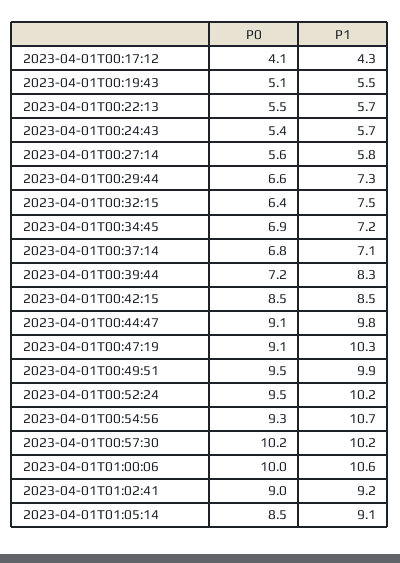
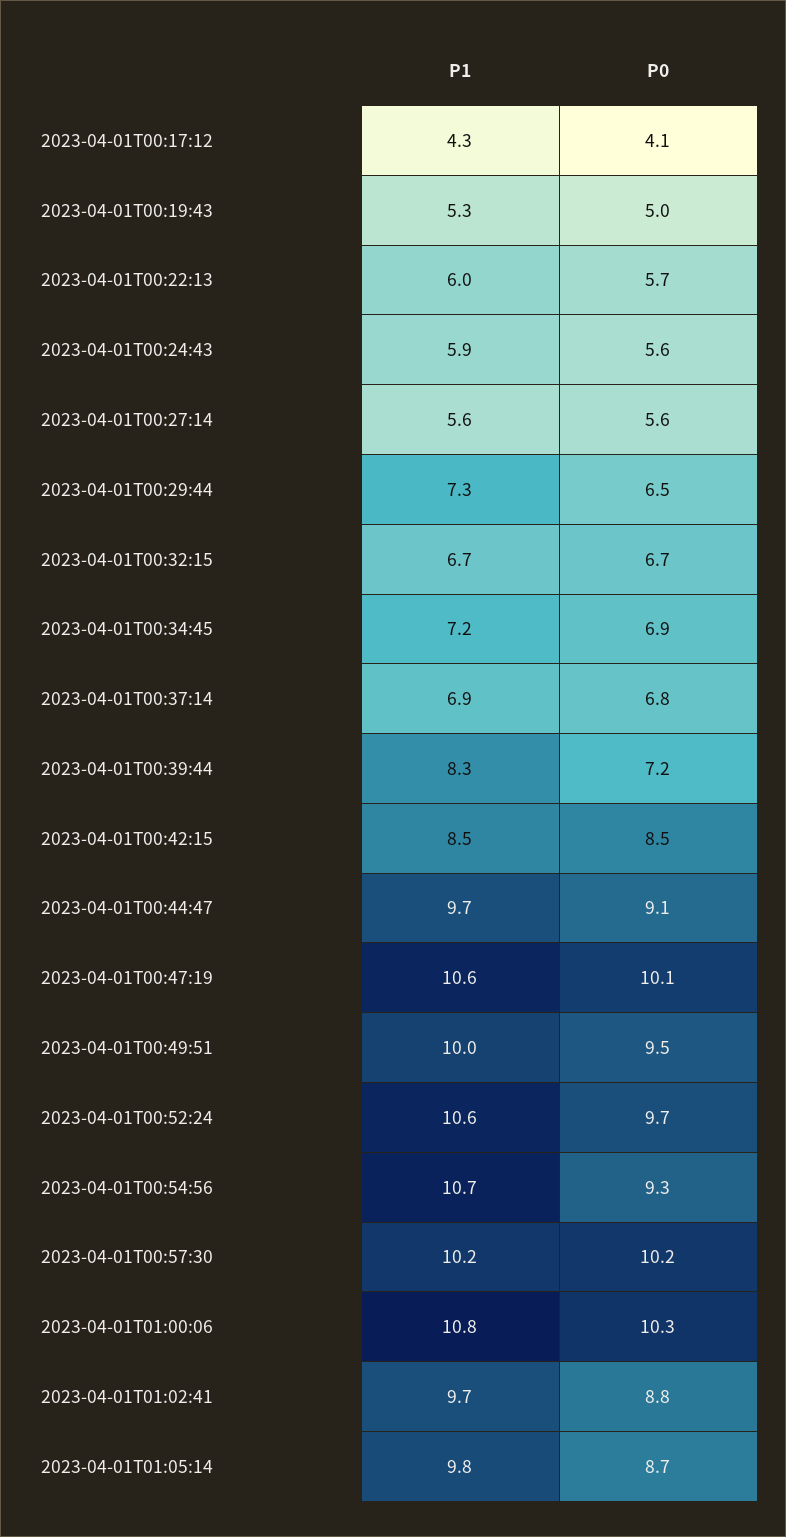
  {
    "P0": {
      "2023-04-01T00:17:12": 4.1,
-     "2023-04-01T00:19:43": 5.1,
+     "2023-04-01T00:19:43": 5,
-     "2023-04-01T00:22:13": 5.5,
+     "2023-04-01T00:22:13": 5.7,
-     "2023-04-01T00:24:43": 5.4,
+     "2023-04-01T00:24:43": 5.6,
      "2023-04-01T00:27:14": 5.6,
-     "2023-04-01T00:29:44": 6.6,
+     "2023-04-01T00:29:44": 6.5,
-     "2023-04-01T00:32:15": 6.4,
+     "2023-04-01T00:32:15": 6.7,
      "2023-04-01T00:34:45": 6.9,
      "2023-04-01T00:37:14": 6.8,
      "2023-04-01T00:39:44": 7.2,
      "2023-04-01T00:42:15": 8.5,
      "2023-04-01T00:44:47": 9.1,
-     "2023-04-01T00:47:19": 9.1,
+     "2023-04-01T00:47:19": 10.1,
      "2023-04-01T00:49:51": 9.5,
-     "2023-04-01T00:52:24": 9.5,
+     "2023-04-01T00:52:24": 9.7,
      "2023-04-01T00:54:56": 9.3,
      "2023-04-01T00:57:30": 10.2,
-     "2023-04-01T01:00:06": 10,
+     "2023-04-01T01:00:06": 10.3,
-     "2023-04-01T01:02:41": 9,
+     "2023-04-01T01:02:41": 8.8,
-     "2023-04-01T01:05:14": 8.5
+     "2023-04-01T01:05:14": 8.7
    },
    "P1": {
      "2023-04-01T00:17:12": 4.3,
-     "2023-04-01T00:19:43": 5.5,
+     "2023-04-01T00:19:43": 5.3,
-     "2023-04-01T00:22:13": 5.7,
+     "2023-04-01T00:22:13": 6,
-     "2023-04-01T00:24:43": 5.7,
+     "2023-04-01T00:24:43": 5.9,
-     "2023-04-01T00:27:14": 5.8,
+     "2023-04-01T00:27:14": 5.6,
      "2023-04-01T00:29:44": 7.3,
-     "2023-04-01T00:32:15": 7.5,
+     "2023-04-01T00:32:15": 6.7,
      "2023-04-01T00:34:45": 7.2,
-     "2023-04-01T00:37:14": 7.1,
+     "2023-04-01T00:37:14": 6.9,
      "2023-04-01T00:39:44": 8.3,
      "2023-04-01T00:42:15": 8.5,
-     "2023-04-01T00:44:47": 9.8,
+     "2023-04-01T00:44:47": 9.7,
-     "2023-04-01T00:47:19": 10.3,
+     "2023-04-01T00:47:19": 10.6,
-     "2023-04-01T00:49:51": 9.9,
+     "2023-04-01T00:49:51": 10,
-     "2023-04-01T00:52:24": 10.2,
+     "2023-04-01T00:52:24": 10.6,
      "2023-04-01T00:54:56": 10.7,
      "2023-04-01T00:57:30": 10.2,
-     "2023-04-01T01:00:06": 10.6,
+     "2023-04-01T01:00:06": 10.8,
-     "2023-04-01T01:02:41": 9.2,
+     "2023-04-01T01:02:41": 9.7,
-     "2023-04-01T01:05:14": 9.1
+     "2023-04-01T01:05:14": 9.8
    }
  }

